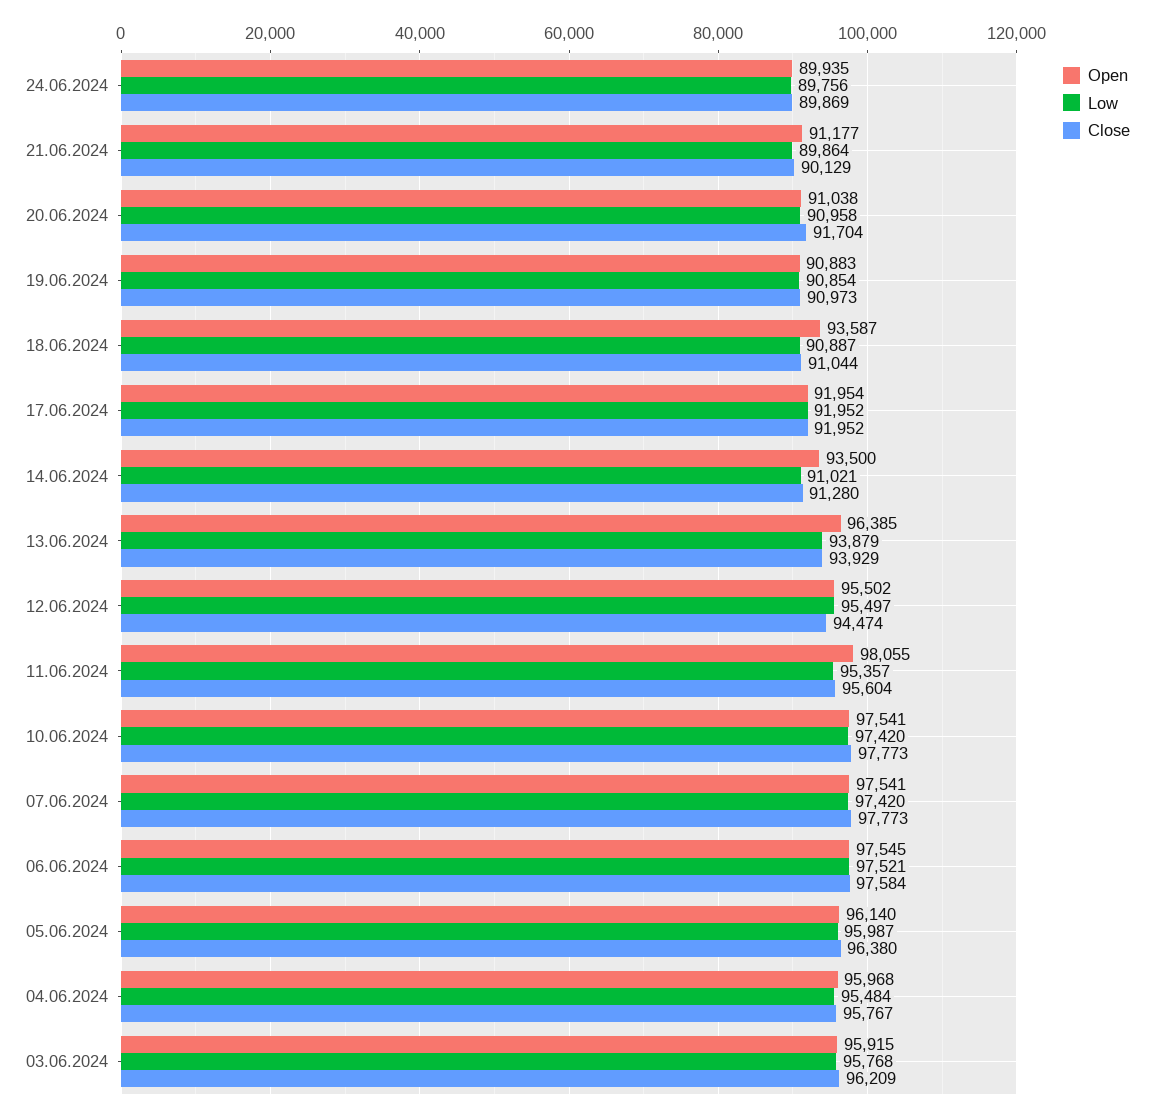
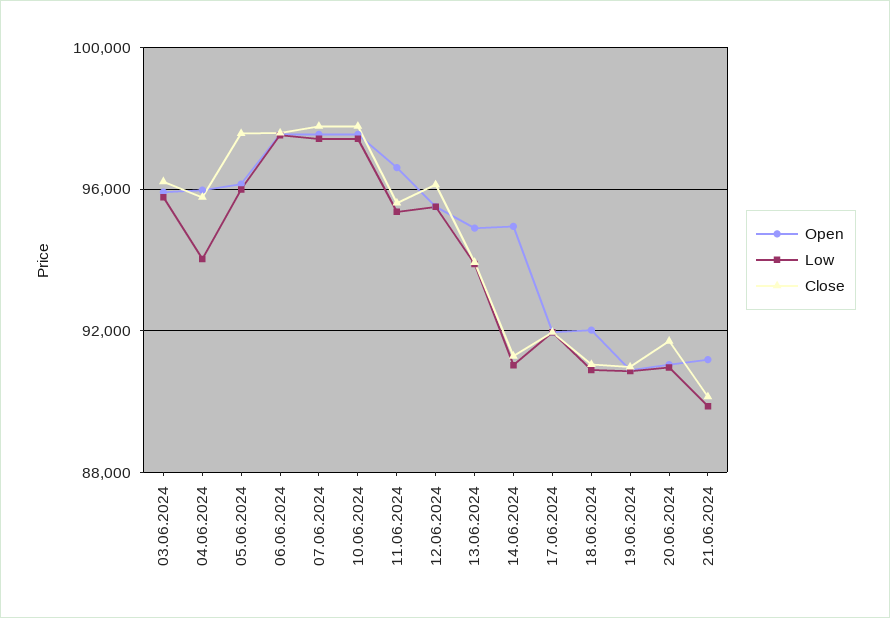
  {
    "Open": {
-     "24.06.2024": 89935,
      "21.06.2024": 91177,
      "20.06.2024": 91038,
      "19.06.2024": 90883,
-     "18.06.2024": 93587,
+     "18.06.2024": 92000,
      "17.06.2024": 91954,
-     "14.06.2024": 93500,
+     "14.06.2024": 95000,
-     "13.06.2024": 96385,
+     "13.06.2024": 95000,
      "12.06.2024": 95502,
-     "11.06.2024": 98055,
+     "11.06.2024": 96500,
      "10.06.2024": 97541,
      "07.06.2024": 97541,
      "06.06.2024": 97545,
      "05.06.2024": 96140,
      "04.06.2024": 95968,
      "03.06.2024": 95915
    },
    "Low": {
-     "24.06.2024": 89756,
      "21.06.2024": 89864,
      "20.06.2024": 90958,
      "19.06.2024": 90854,
      "18.06.2024": 90887,
      "17.06.2024": 91952,
      "14.06.2024": 91021,
      "13.06.2024": 93879,
      "12.06.2024": 95497,
      "11.06.2024": 95357,
      "10.06.2024": 97420,
      "07.06.2024": 97420,
      "06.06.2024": 97521,
      "05.06.2024": 95987,
-     "04.06.2024": 95484,
+     "04.06.2024": 94000,
      "03.06.2024": 95768
    },
    "Close": {
-     "24.06.2024": 89869,
      "21.06.2024": 90129,
      "20.06.2024": 91704,
      "19.06.2024": 90973,
      "18.06.2024": 91044,
      "17.06.2024": 91952,
      "14.06.2024": 91280,
      "13.06.2024": 93929,
-     "12.06.2024": 94474,
+     "12.06.2024": 96000,
      "11.06.2024": 95604,
      "10.06.2024": 97773,
      "07.06.2024": 97773,
      "06.06.2024": 97584,
-     "05.06.2024": 96380,
+     "05.06.2024": 97500,
      "04.06.2024": 95767,
      "03.06.2024": 96209
    }
  }

